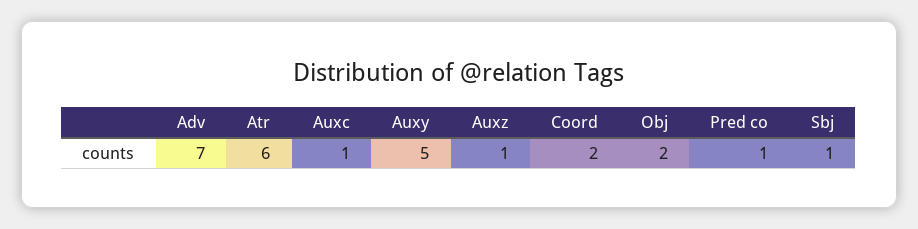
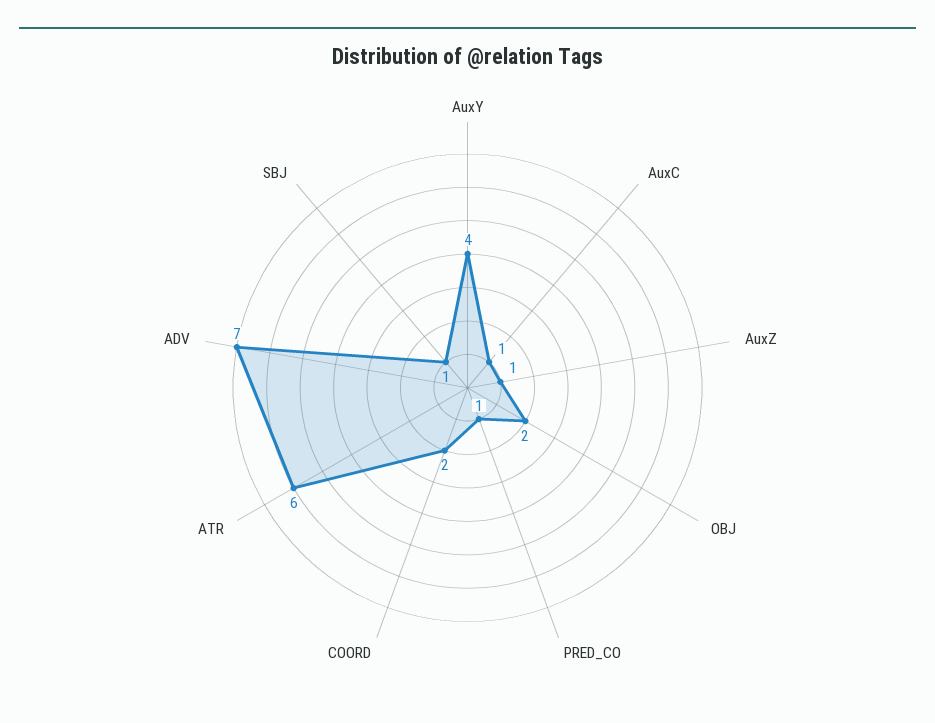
  {
    "Adv": 7,
    "Atr": 6,
    "Auxc": 1,
-   "Auxy": 5,
+   "Auxy": 4,
    "Auxz": 1,
    "Coord": 2,
    "Obj": 2,
    "Pred co": 1,
    "Sbj": 1
  }

